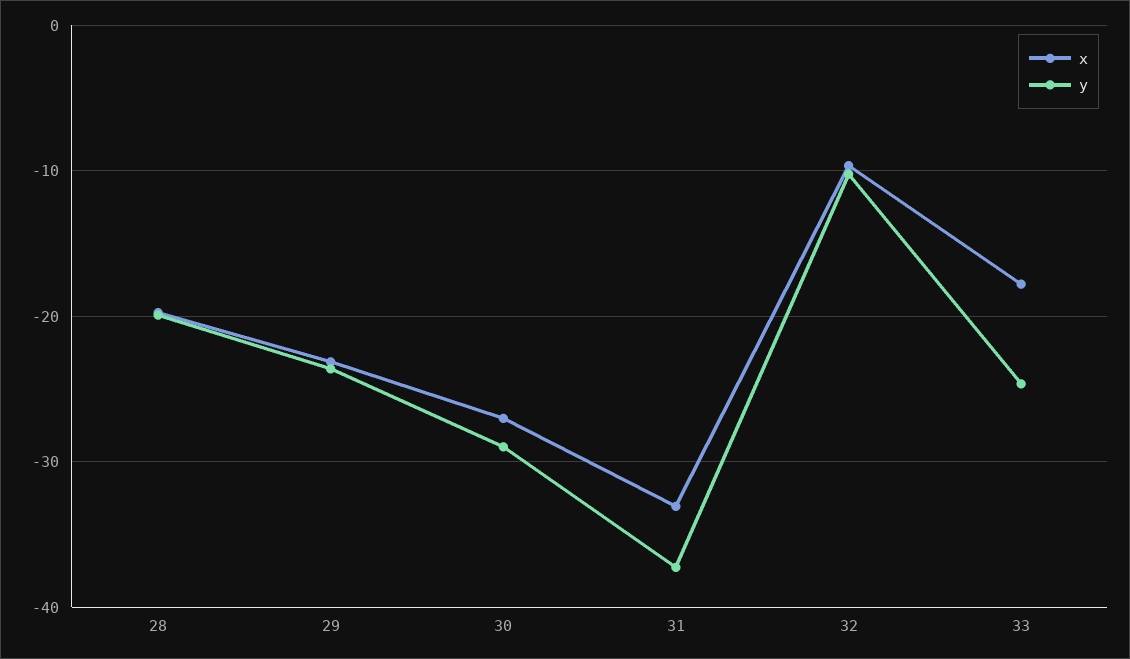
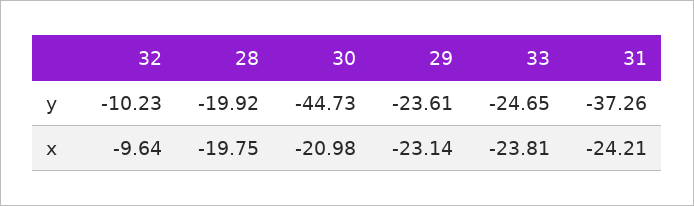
  {
    "x": {
      "28": -19.75,
      "29": -23.14,
-     "30": -27,
+     "30": -20.98,
-     "31": -33,
+     "31": -24.21,
      "32": -9.64,
-     "33": -18
+     "33": -23.81
    },
    "y": {
      "28": -19.92,
      "29": -23.61,
-     "30": -29,
+     "30": -44.73,
      "31": -37.26,
      "32": -10.23,
      "33": -24.65
    }
  }

